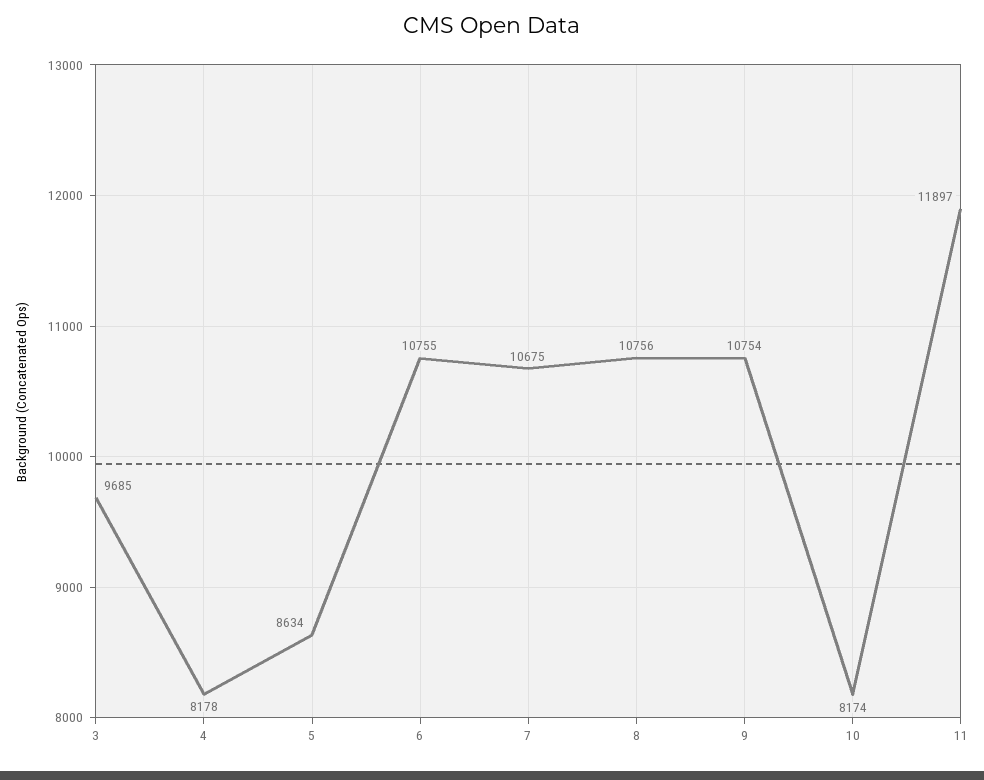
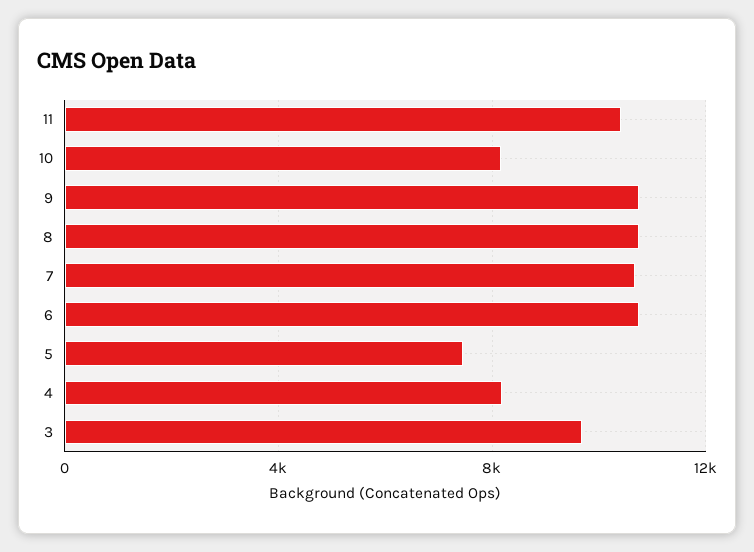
  {
    "3": 9685,
    "4": 8178,
-   "5": 8634,
+   "5": 7500,
    "6": 10755,
    "7": 10675,
    "8": 10756,
    "9": 10754,
    "10": 8174,
-   "11": 11897
+   "11": 10500
  }

